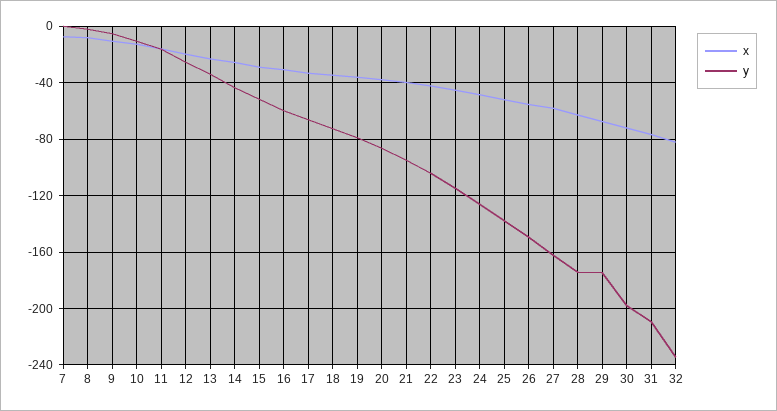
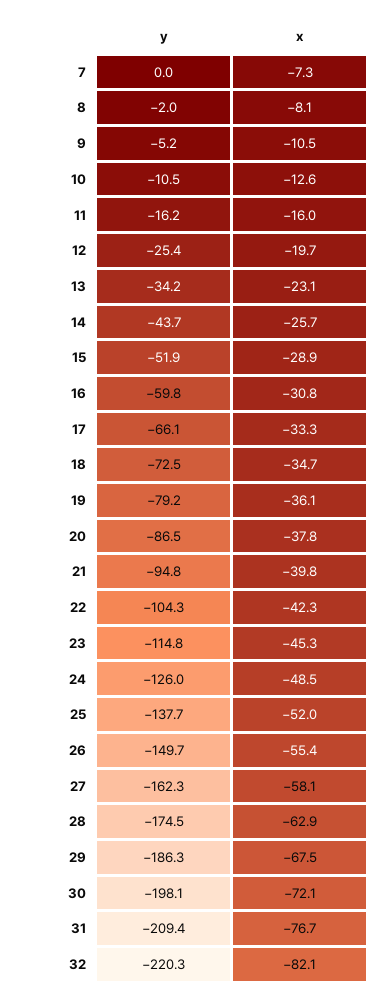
  {
    "x": {
      "7": -7.3,
      "8": -8.1,
      "9": -10.5,
      "10": -12.6,
      "11": -16,
      "12": -19.7,
      "13": -23.1,
      "14": -25.7,
      "15": -28.9,
      "16": -30.8,
      "17": -33.3,
      "18": -34.7,
      "19": -36.1,
      "20": -37.8,
      "21": -39.8,
      "22": -42.3,
      "23": -45.3,
      "24": -48.5,
      "25": -52,
      "26": -55.4,
      "27": -58.1,
      "28": -62.9,
      "29": -67.5,
      "30": -72.1,
      "31": -76.7,
      "32": -82.1
    },
    "y": {
      "7": 0,
      "8": -2,
      "9": -5.2,
      "10": -10.5,
      "11": -16.2,
      "12": -25.4,
      "13": -34.2,
      "14": -43.7,
      "15": -51.9,
      "16": -59.8,
      "17": -66.1,
      "18": -72.5,
      "19": -79.2,
      "20": -86.5,
      "21": -94.8,
      "22": -104.3,
      "23": -114.8,
      "24": -126,
      "25": -137.7,
      "26": -149.7,
      "27": -162.3,
      "28": -174.5,
-     "29": -175,
+     "29": -186.3,
      "30": -198.1,
      "31": -209.4,
-     "32": -235
+     "32": -220.3
    }
  }

